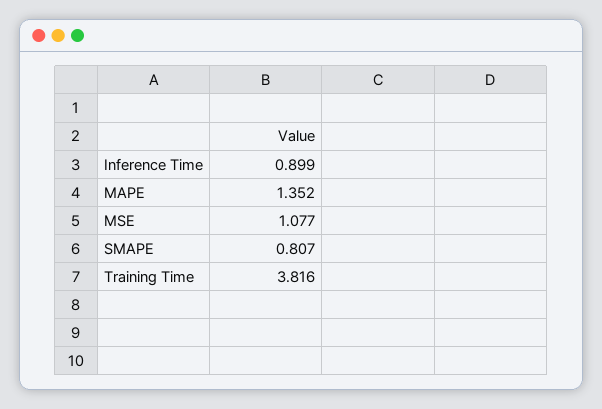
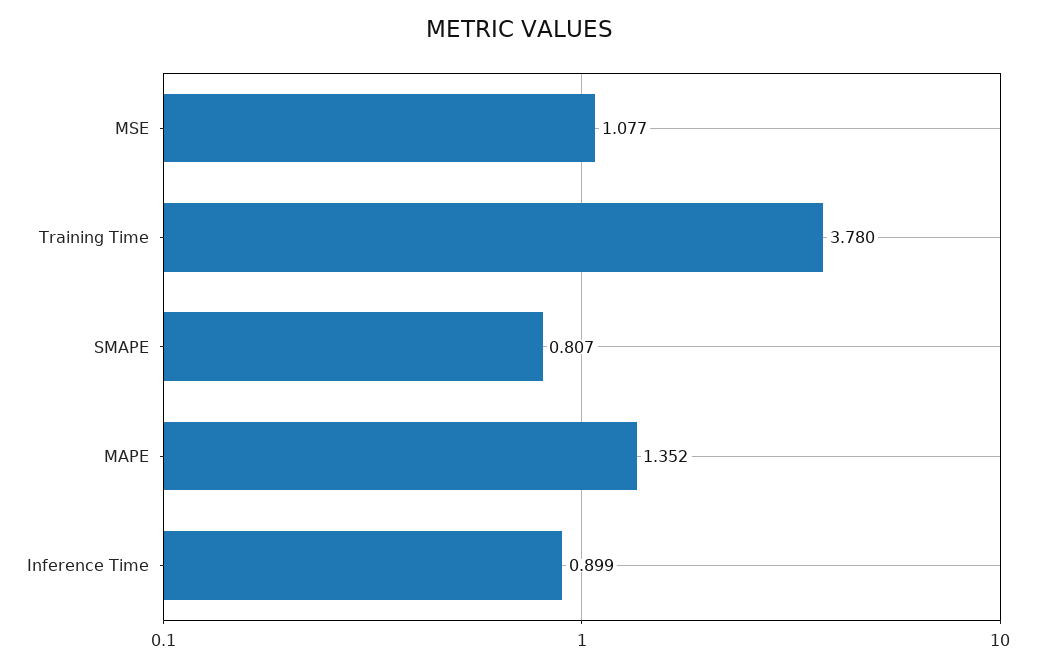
  {
    "Inference Time": 0.899,
    "MAPE": 1.352,
    "MSE": 1.077,
    "SMAPE": 0.807,
-   "Training Time": 3.816
+   "Training Time": 3.78
  }

